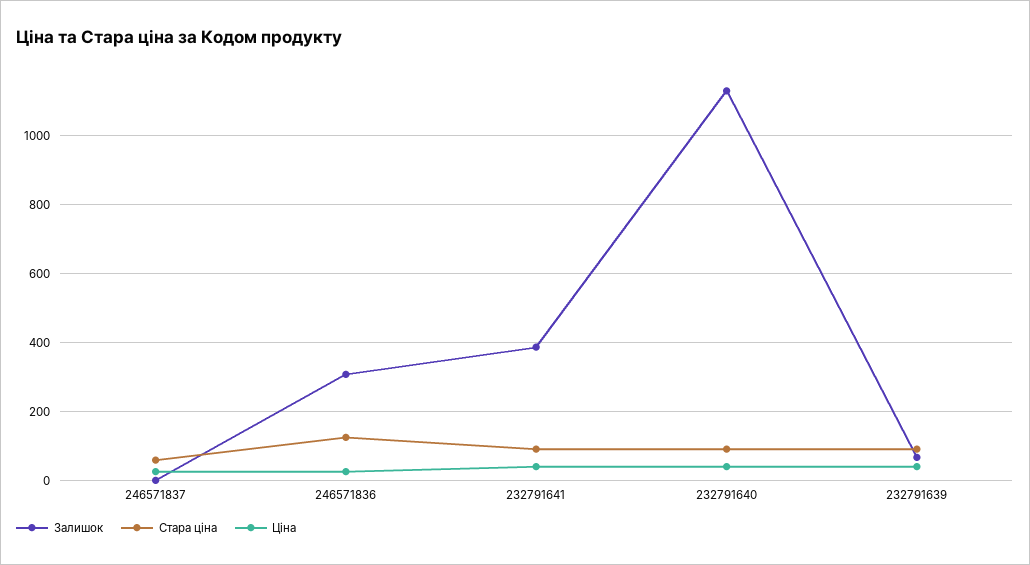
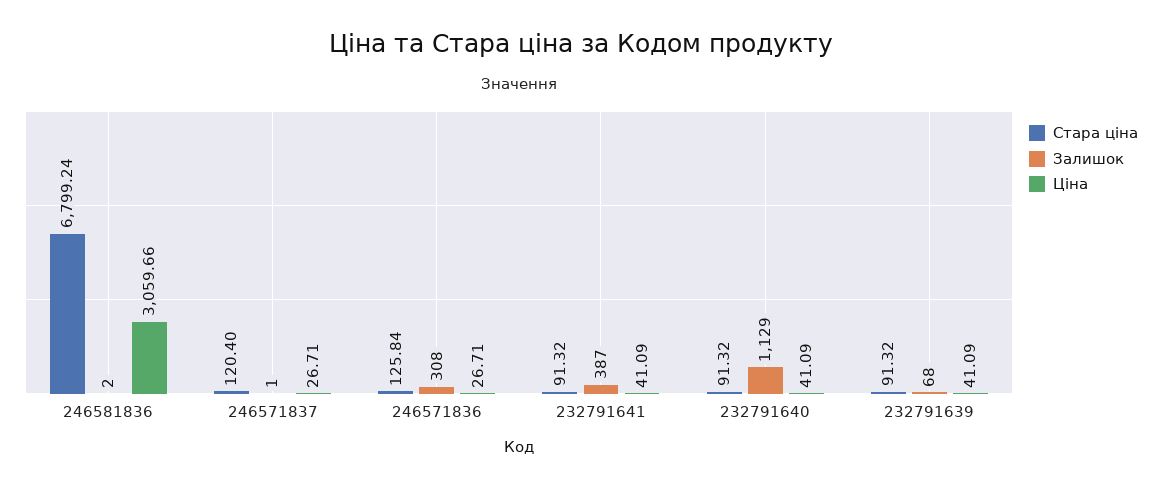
  {
    "Залишок": {
      "246571837": 1,
      "246571836": 308,
      "232791641": 387,
      "232791640": 1129,
-     "232791639": 68
+     "232791639": 68,
+     "246581836": 2
    },
    "Стара ціна": {
-     "246571837": 60,
+     "246571837": 120.4,
      "246571836": 125.84,
      "232791641": 91.32,
      "232791640": 91.32,
-     "232791639": 91.32
+     "232791639": 91.32,
+     "246581836": 6799.24
    },
    "Ціна": {
      "246571837": 26.71,
      "246571836": 26.71,
      "232791641": 41.09,
      "232791640": 41.09,
-     "232791639": 41.09
+     "232791639": 41.09,
+     "246581836": 3059.66
    }
  }

